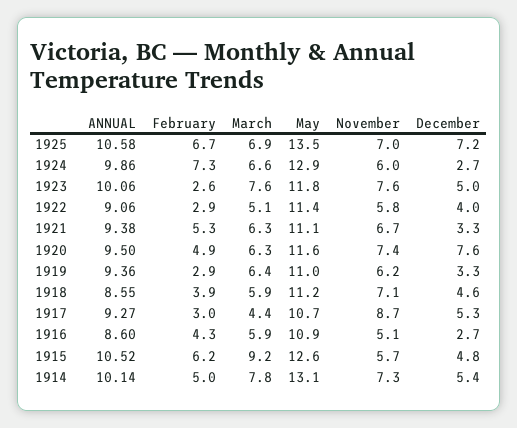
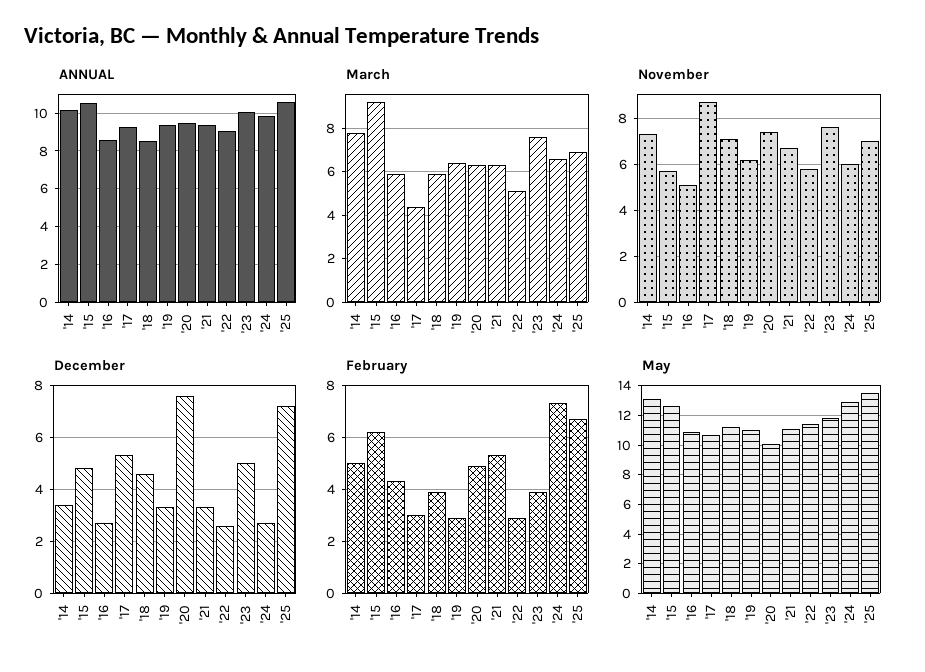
  {
    "ANNUAL": {
      "1925": 10.58,
      "1924": 9.86,
      "1923": 10.06,
      "1922": 9.06,
      "1921": 9.38,
      "1920": 9.5,
      "1919": 9.36,
      "1918": 8.55,
      "1917": 9.27,
      "1916": 8.6,
      "1915": 10.52,
      "1914": 10.14
    },
    "February": {
      "1925": 6.7,
      "1924": 7.3,
-     "1923": 2.6,
+     "1923": 4,
      "1922": 2.9,
      "1921": 5.3,
      "1920": 4.9,
      "1919": 2.9,
      "1918": 3.9,
      "1917": 3,
      "1916": 4.3,
      "1915": 6.2,
      "1914": 5
    },
    "March": {
      "1925": 6.9,
      "1924": 6.6,
      "1923": 7.6,
      "1922": 5.1,
      "1921": 6.3,
      "1920": 6.3,
      "1919": 6.4,
      "1918": 5.9,
      "1917": 4.4,
      "1916": 5.9,
      "1915": 9.2,
      "1914": 7.8
    },
    "May": {
      "1925": 13.5,
      "1924": 12.9,
      "1923": 11.8,
      "1922": 11.4,
      "1921": 11.1,
-     "1920": 11.6,
+     "1920": 10,
      "1919": 11,
      "1918": 11.2,
      "1917": 10.7,
      "1916": 10.9,
      "1915": 12.6,
      "1914": 13.1
    },
    "November": {
      "1925": 7,
      "1924": 6,
      "1923": 7.6,
      "1922": 5.8,
      "1921": 6.7,
      "1920": 7.4,
      "1919": 6.2,
      "1918": 7.1,
      "1917": 8.7,
      "1916": 5.1,
      "1915": 5.7,
      "1914": 7.3
    },
    "December": {
      "1925": 7.2,
      "1924": 2.7,
      "1923": 5,
-     "1922": 4,
+     "1922": 2.5,
      "1921": 3.3,
      "1920": 7.6,
      "1919": 3.3,
      "1918": 4.6,
      "1917": 5.3,
      "1916": 2.7,
      "1915": 4.8,
-     "1914": 5.4
+     "1914": 3.5
    }
  }

